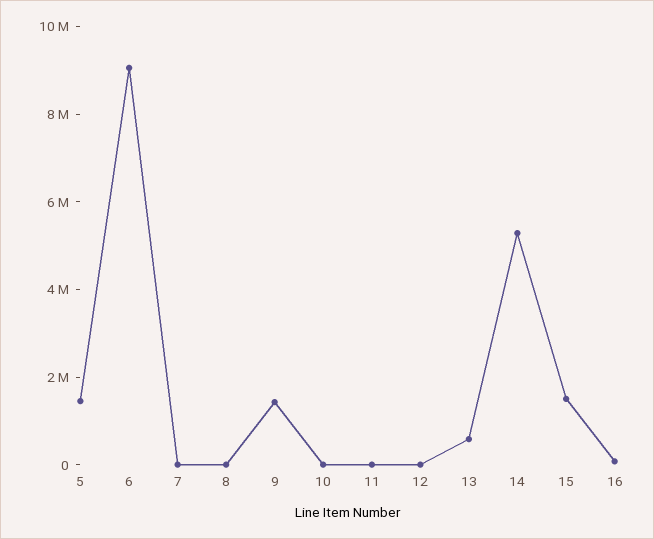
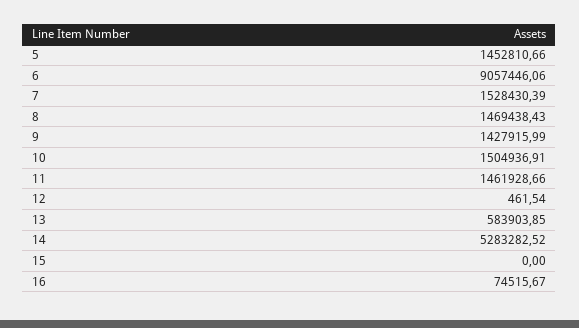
  {
    "5": 1452810.66,
    "6": 9057446.06,
-   "7": 0,
+   "7": 1528430.39,
-   "8": 0,
+   "8": 1469438.43,
    "9": 1427915.99,
-   "10": 0,
+   "10": 1504936.91,
-   "11": 0,
+   "11": 1461928.66,
    "12": 461.54,
    "13": 583903.85,
    "14": 5283282.52,
-   "15": 1500000,
+   "15": 0,
    "16": 74515.67
  }

